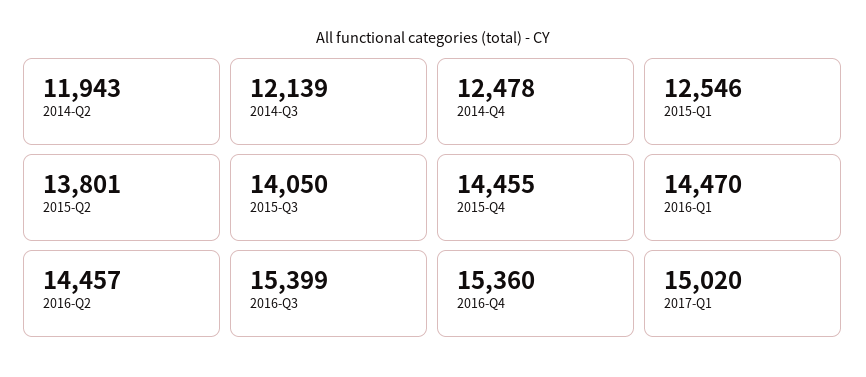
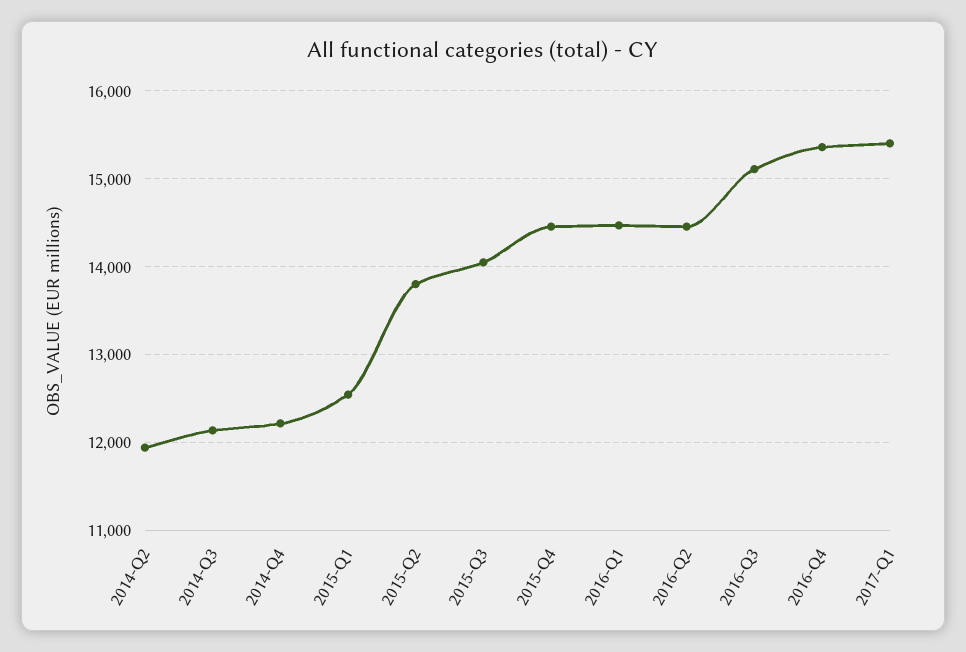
  {
    "2014-Q2": 11943,
    "2014-Q3": 12139,
-   "2014-Q4": 12478,
+   "2014-Q4": 12200,
    "2015-Q1": 12546,
    "2015-Q2": 13801,
    "2015-Q3": 14050,
    "2015-Q4": 14455,
    "2016-Q1": 14470,
    "2016-Q2": 14457,
-   "2016-Q3": 15399,
+   "2016-Q3": 15100,
    "2016-Q4": 15360,
-   "2017-Q1": 15020
+   "2017-Q1": 15400
  }

